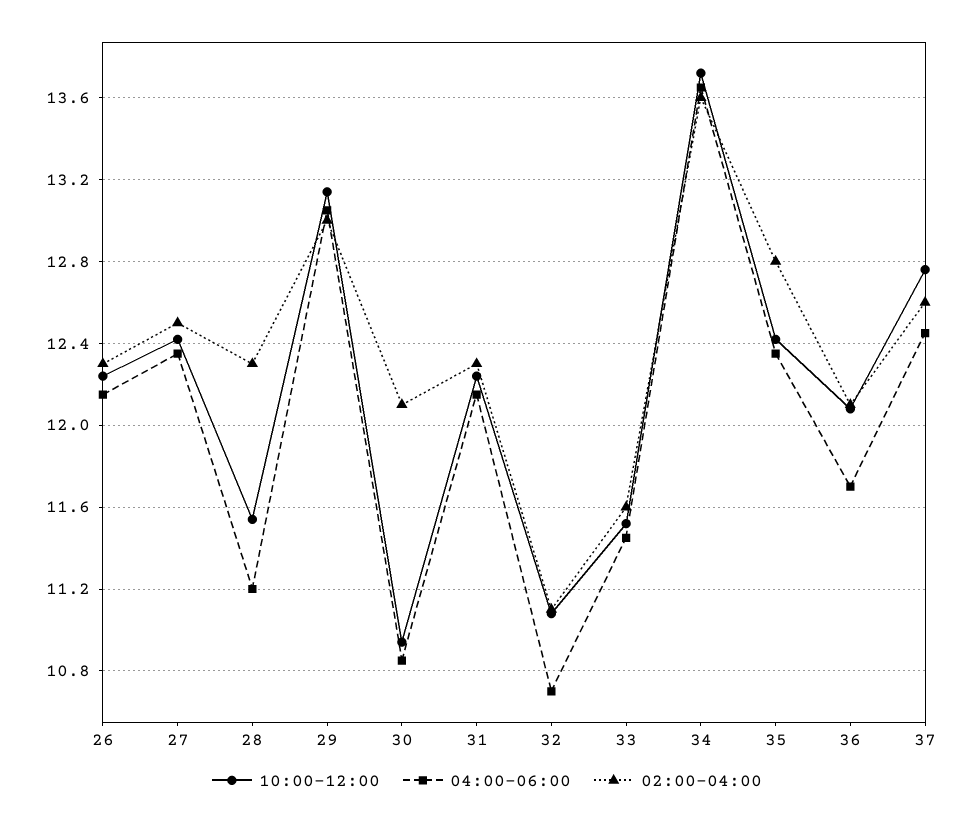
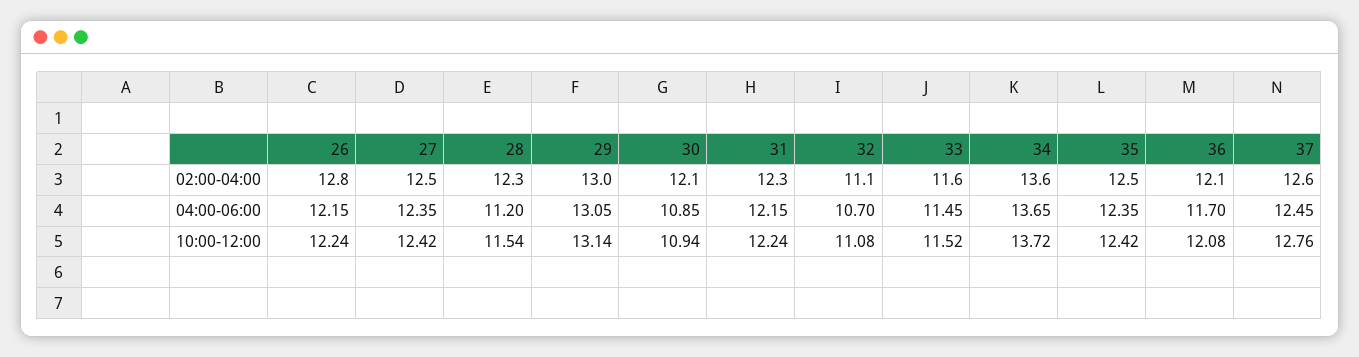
  {
    "10:00-12:00": {
      "26": 12.24,
      "27": 12.42,
      "28": 11.54,
      "29": 13.14,
      "30": 10.94,
      "31": 12.24,
      "32": 11.08,
      "33": 11.52,
      "34": 13.72,
      "35": 12.42,
      "36": 12.08,
      "37": 12.76
    },
    "04:00-06:00": {
      "26": 12.15,
      "27": 12.35,
      "28": 11.2,
      "29": 13.05,
      "30": 10.85,
      "31": 12.15,
      "32": 10.7,
      "33": 11.45,
      "34": 13.65,
      "35": 12.35,
      "36": 11.7,
      "37": 12.45
    },
    "02:00-04:00": {
-     "26": 12.3,
+     "26": 12.8,
      "27": 12.5,
      "28": 12.3,
      "29": 13,
      "30": 12.1,
      "31": 12.3,
      "32": 11.1,
      "33": 11.6,
      "34": 13.6,
-     "35": 12.8,
+     "35": 12.5,
      "36": 12.1,
      "37": 12.6
    }
  }

